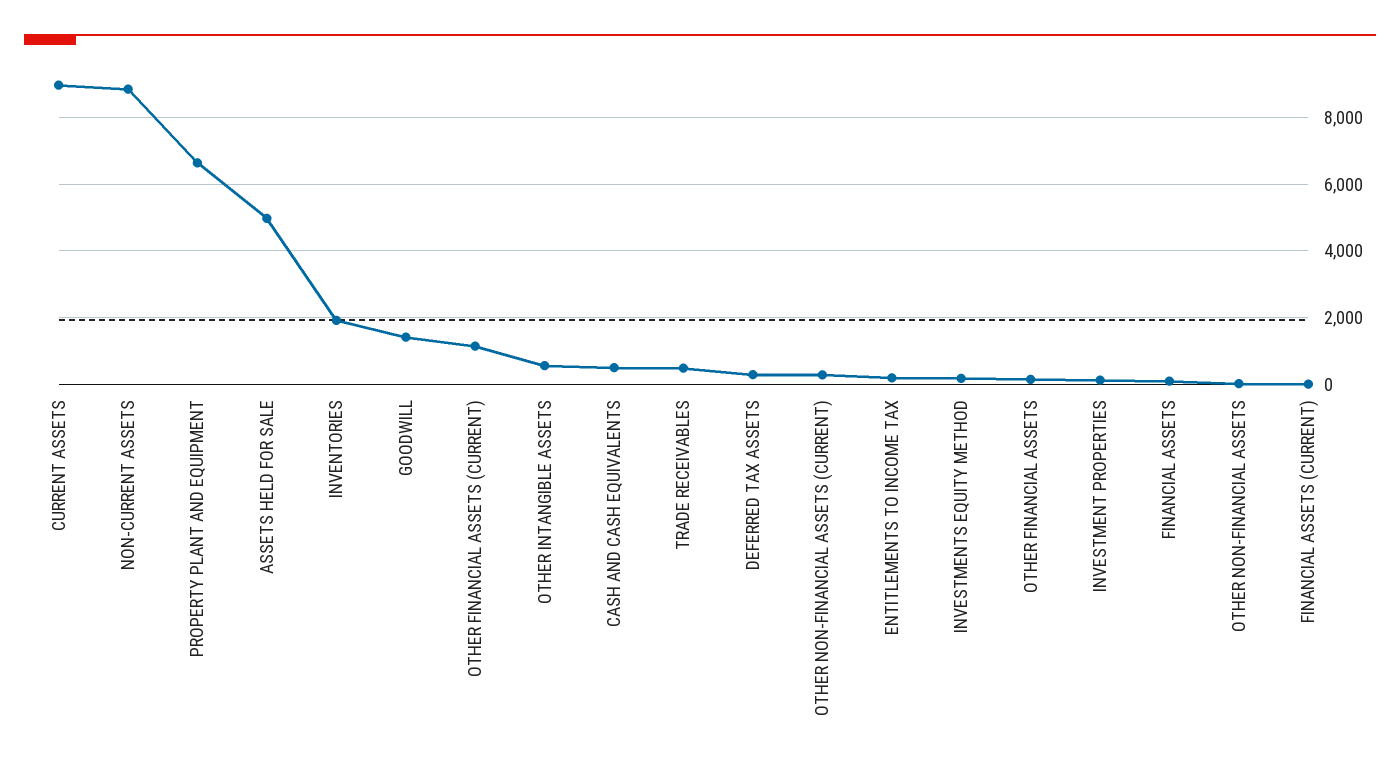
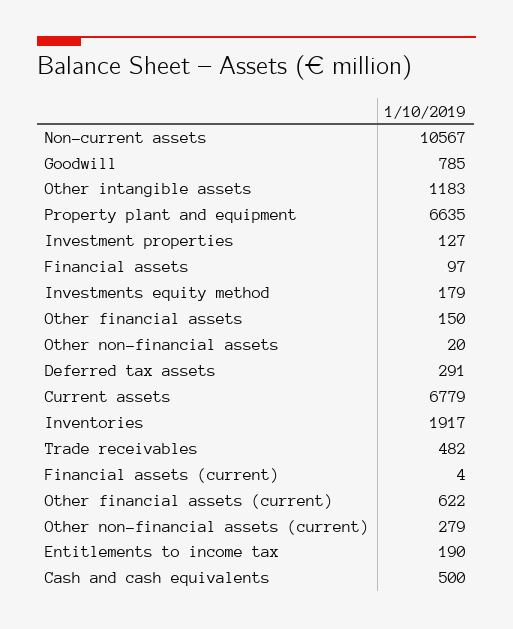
  {
-   "CURRENT ASSETS": 9000,
+   "CURRENT ASSETS": 6779,
-   "NON-CURRENT ASSETS": 8800,
+   "NON-CURRENT ASSETS": 10567,
    "PROPERTY PLANT AND EQUIPMENT": 6635,
-   "ASSETS HELD FOR SALE": 5000,
    "INVENTORIES": 1917,
-   "GOODWILL": 1400,
+   "GOODWILL": 785,
-   "OTHER FINANCIAL ASSETS (CURRENT)": 1200,
+   "OTHER FINANCIAL ASSETS (CURRENT)": 622,
-   "OTHER INTANGIBLE ASSETS": 600,
+   "OTHER INTANGIBLE ASSETS": 1183,
    "CASH AND CASH EQUIVALENTS": 500,
    "TRADE RECEIVABLES": 482,
    "DEFERRED TAX ASSETS": 291,
    "OTHER NON-FINANCIAL ASSETS (CURRENT)": 279,
    "ENTITLEMENTS TO INCOME TAX": 190,
    "INVESTMENTS EQUITY METHOD": 179,
    "OTHER FINANCIAL ASSETS": 150,
    "INVESTMENT PROPERTIES": 127,
    "FINANCIAL ASSETS": 97,
    "OTHER NON-FINANCIAL ASSETS": 20,
    "FINANCIAL ASSETS (CURRENT)": 4
  }

